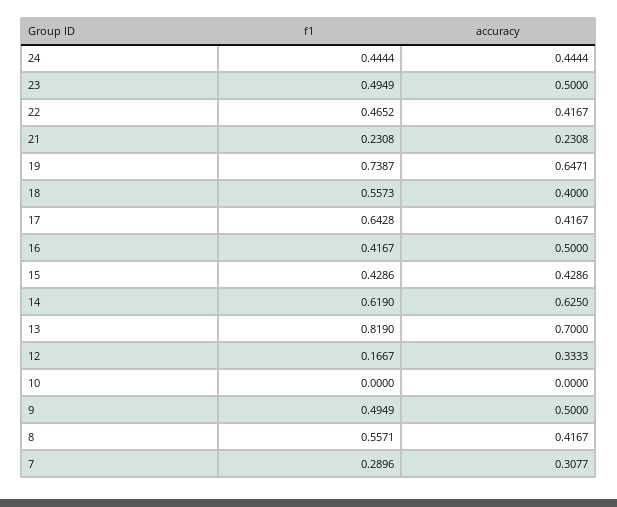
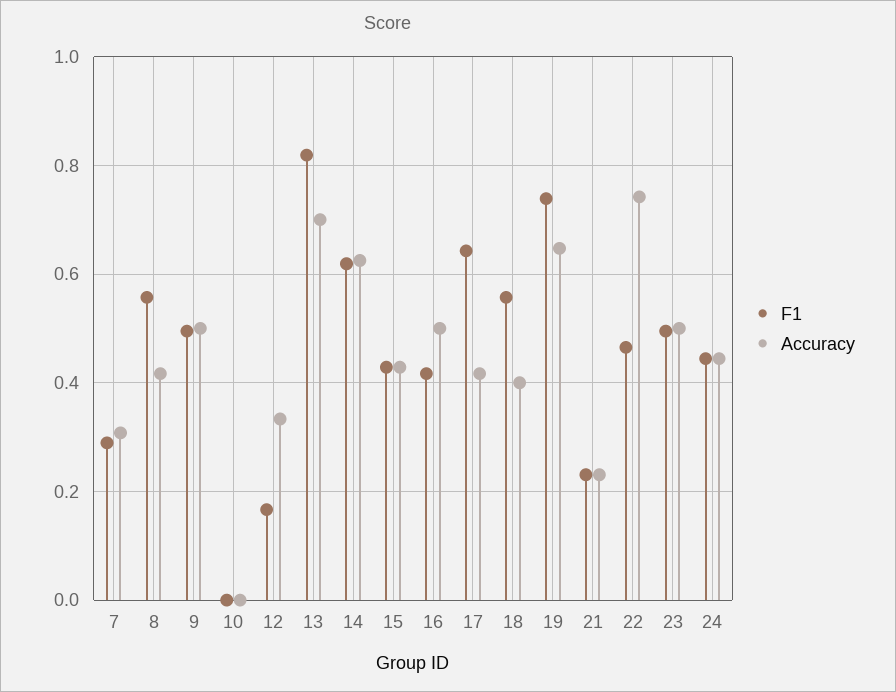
  {
    "f1": {
      "24": 0.4444,
      "23": 0.4949,
      "22": 0.4652,
      "21": 0.2308,
      "19": 0.7387,
      "18": 0.5573,
      "17": 0.6428,
      "16": 0.4167,
      "15": 0.4286,
      "14": 0.619,
      "13": 0.819,
      "12": 0.1667,
      "10": 0,
      "9": 0.4949,
      "8": 0.5571,
      "7": 0.2896
    },
    "accuracy": {
      "24": 0.4444,
      "23": 0.5,
-     "22": 0.4167,
+     "22": 0.74,
      "21": 0.2308,
      "19": 0.6471,
      "18": 0.4,
      "17": 0.4167,
      "16": 0.5,
      "15": 0.4286,
      "14": 0.625,
      "13": 0.7,
      "12": 0.3333,
      "10": 0,
      "9": 0.5,
      "8": 0.4167,
      "7": 0.3077
    }
  }

